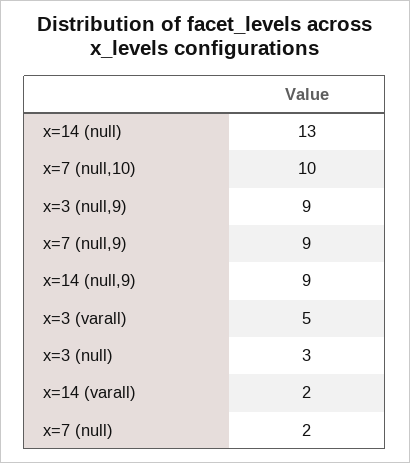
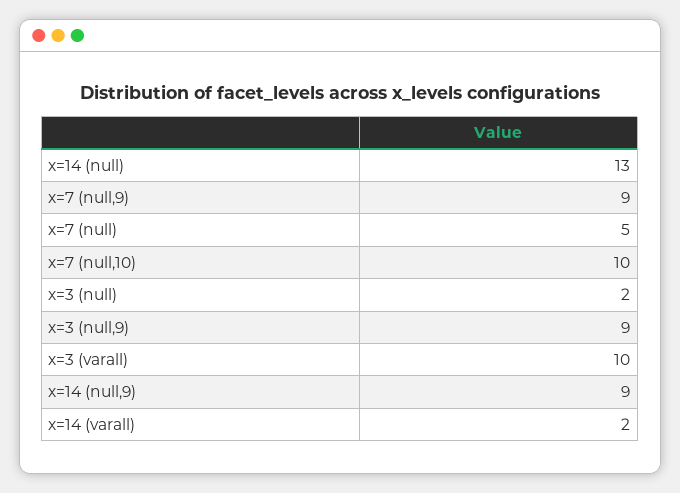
  {
    "x=14 (null)": 13,
    "x=7 (null,10)": 10,
    "x=3 (null,9)": 9,
    "x=7 (null,9)": 9,
    "x=14 (null,9)": 9,
-   "x=3 (varall)": 5,
+   "x=3 (varall)": 10,
-   "x=3 (null)": 3,
+   "x=3 (null)": 2,
    "x=14 (varall)": 2,
-   "x=7 (null)": 2
+   "x=7 (null)": 5
  }

